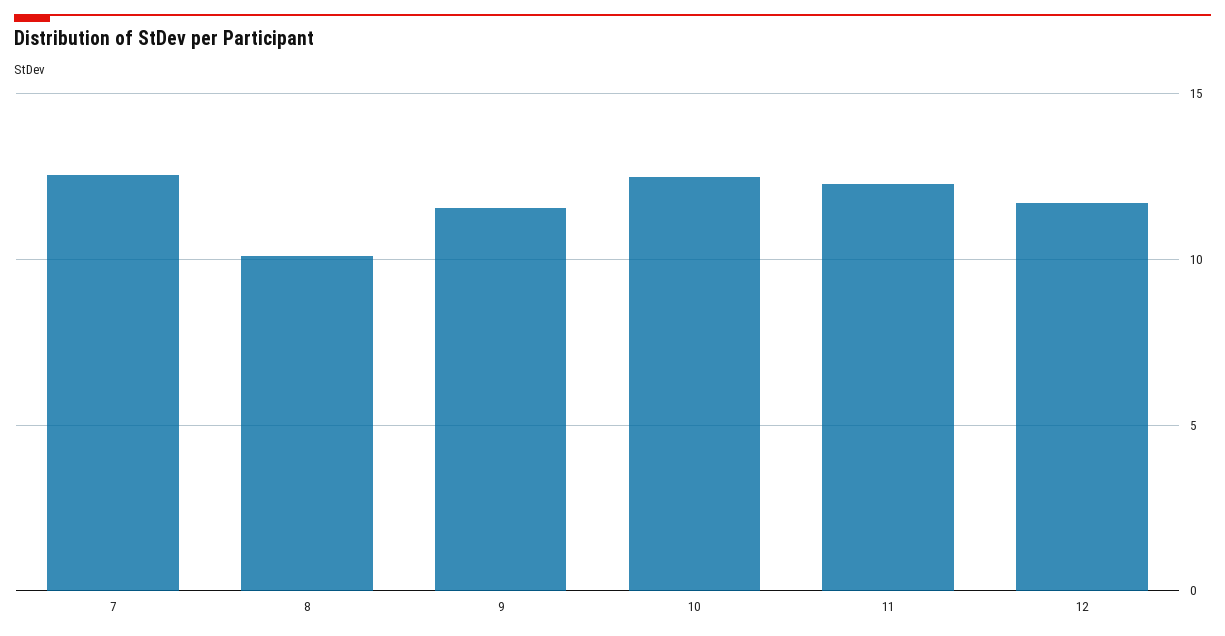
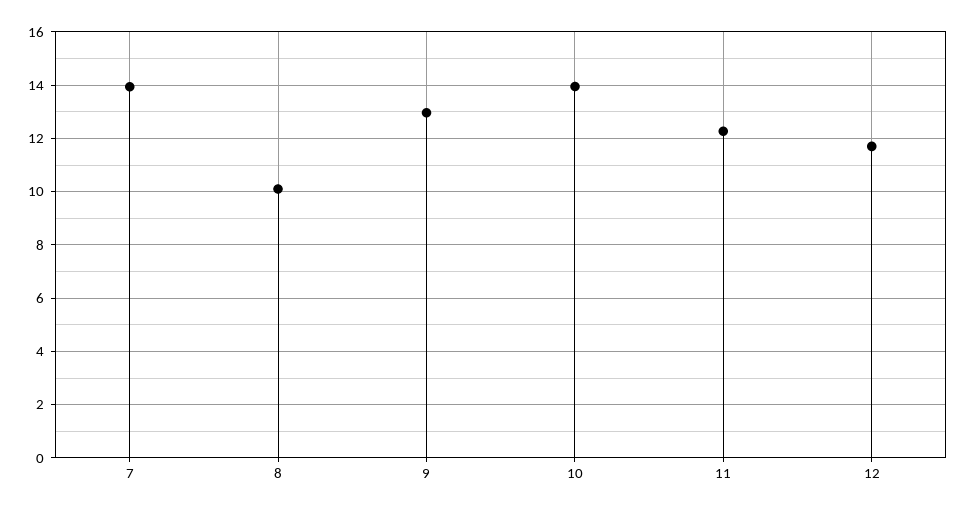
  {
-   "7": 12.5,
+   "7": 14,
    "8": 10,
-   "9": 11.5,
+   "9": 13,
-   "10": 12.5,
+   "10": 14,
    "11": 12.25,
    "12": 11.75
  }

